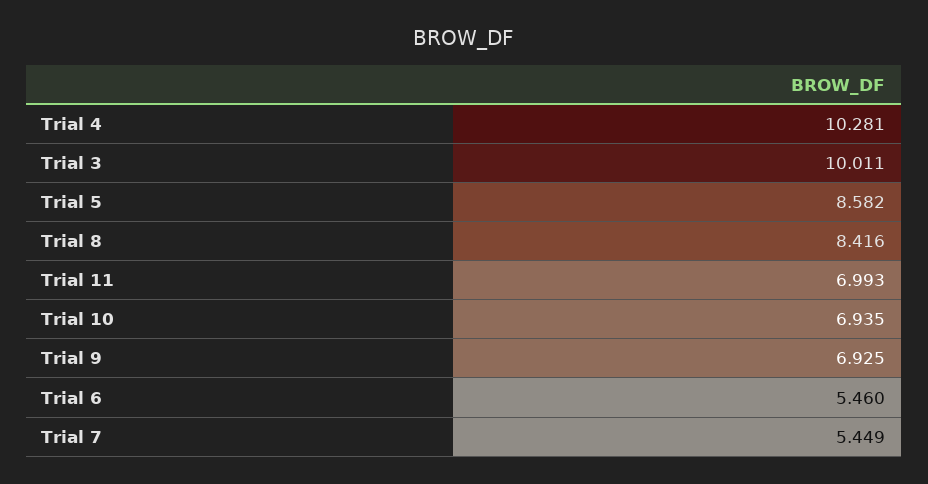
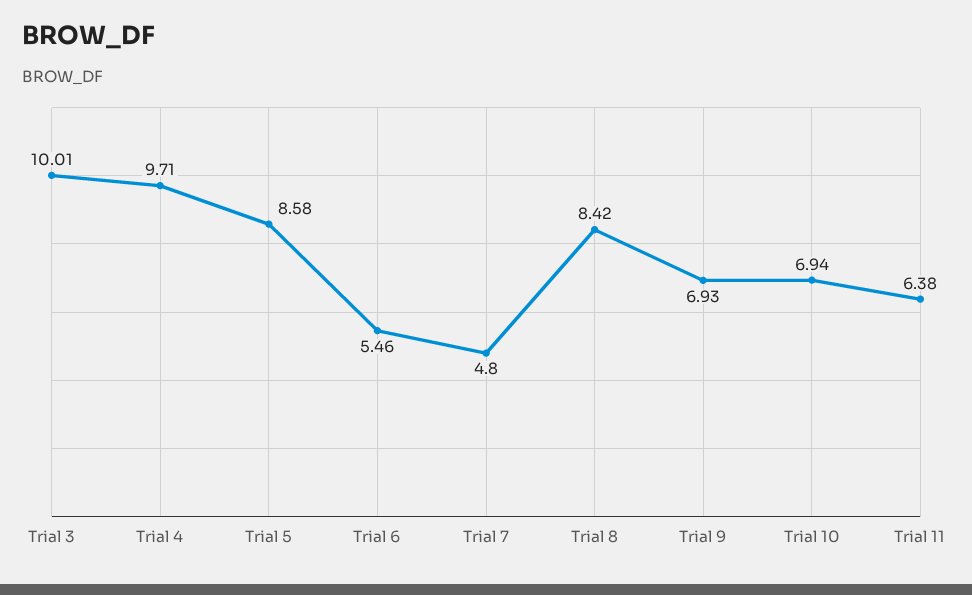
  {
-   "Trial 4": 10.281,
+   "Trial 4": 9.71,
    "Trial 3": 10.011,
    "Trial 5": 8.582,
    "Trial 8": 8.416,
-   "Trial 11": 6.993,
+   "Trial 11": 6.38,
    "Trial 10": 6.935,
    "Trial 9": 6.925,
    "Trial 6": 5.46,
-   "Trial 7": 5.449
+   "Trial 7": 4.8
  }

